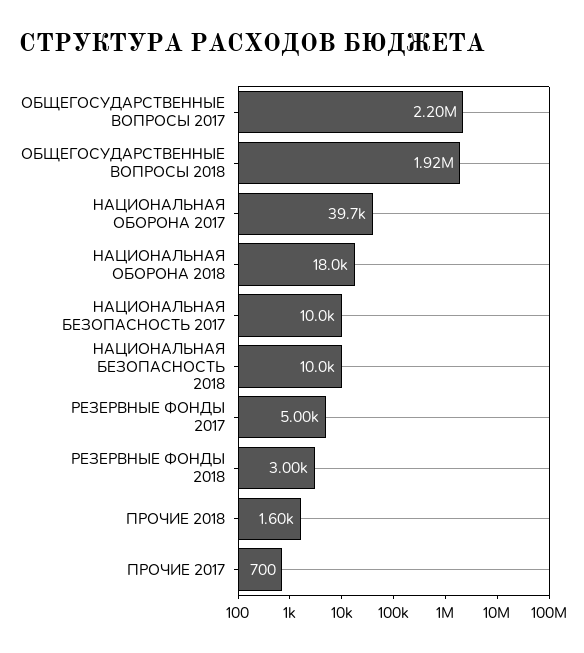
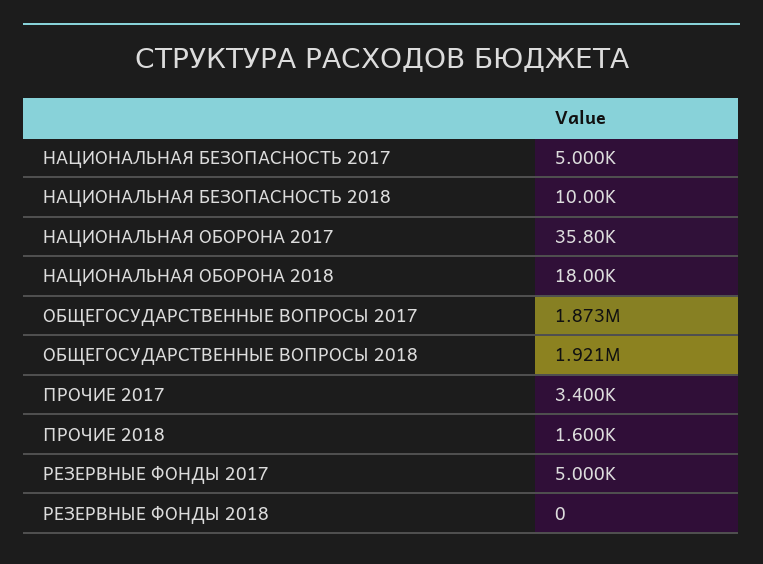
  {
-   "ОБЩЕГОСУДАРСТВЕННЫЕ ВОПРОСЫ 2017": 2200000,
+   "ОБЩЕГОСУДАРСТВЕННЫЕ ВОПРОСЫ 2017": 1873000,
    "ОБЩЕГОСУДАРСТВЕННЫЕ ВОПРОСЫ 2018": 1921000,
-   "НАЦИОНАЛЬНАЯ ОБОРОНА 2017": 39700,
+   "НАЦИОНАЛЬНАЯ ОБОРОНА 2017": 35800,
    "НАЦИОНАЛЬНАЯ ОБОРОНА 2018": 18000,
-   "НАЦИОНАЛЬНАЯ БЕЗОПАСНОСТЬ 2017": 10000,
+   "НАЦИОНАЛЬНАЯ БЕЗОПАСНОСТЬ 2017": 5000,
    "НАЦИОНАЛЬНАЯ БЕЗОПАСНОСТЬ 2018": 10000,
    "РЕЗЕРВНЫЕ ФОНДЫ 2017": 5000,
-   "РЕЗЕРВНЫЕ ФОНДЫ 2018": 3000,
+   "РЕЗЕРВНЫЕ ФОНДЫ 2018": 0,
    "ПРОЧИЕ 2018": 1600,
-   "ПРОЧИЕ 2017": 700
+   "ПРОЧИЕ 2017": 3400
  }

